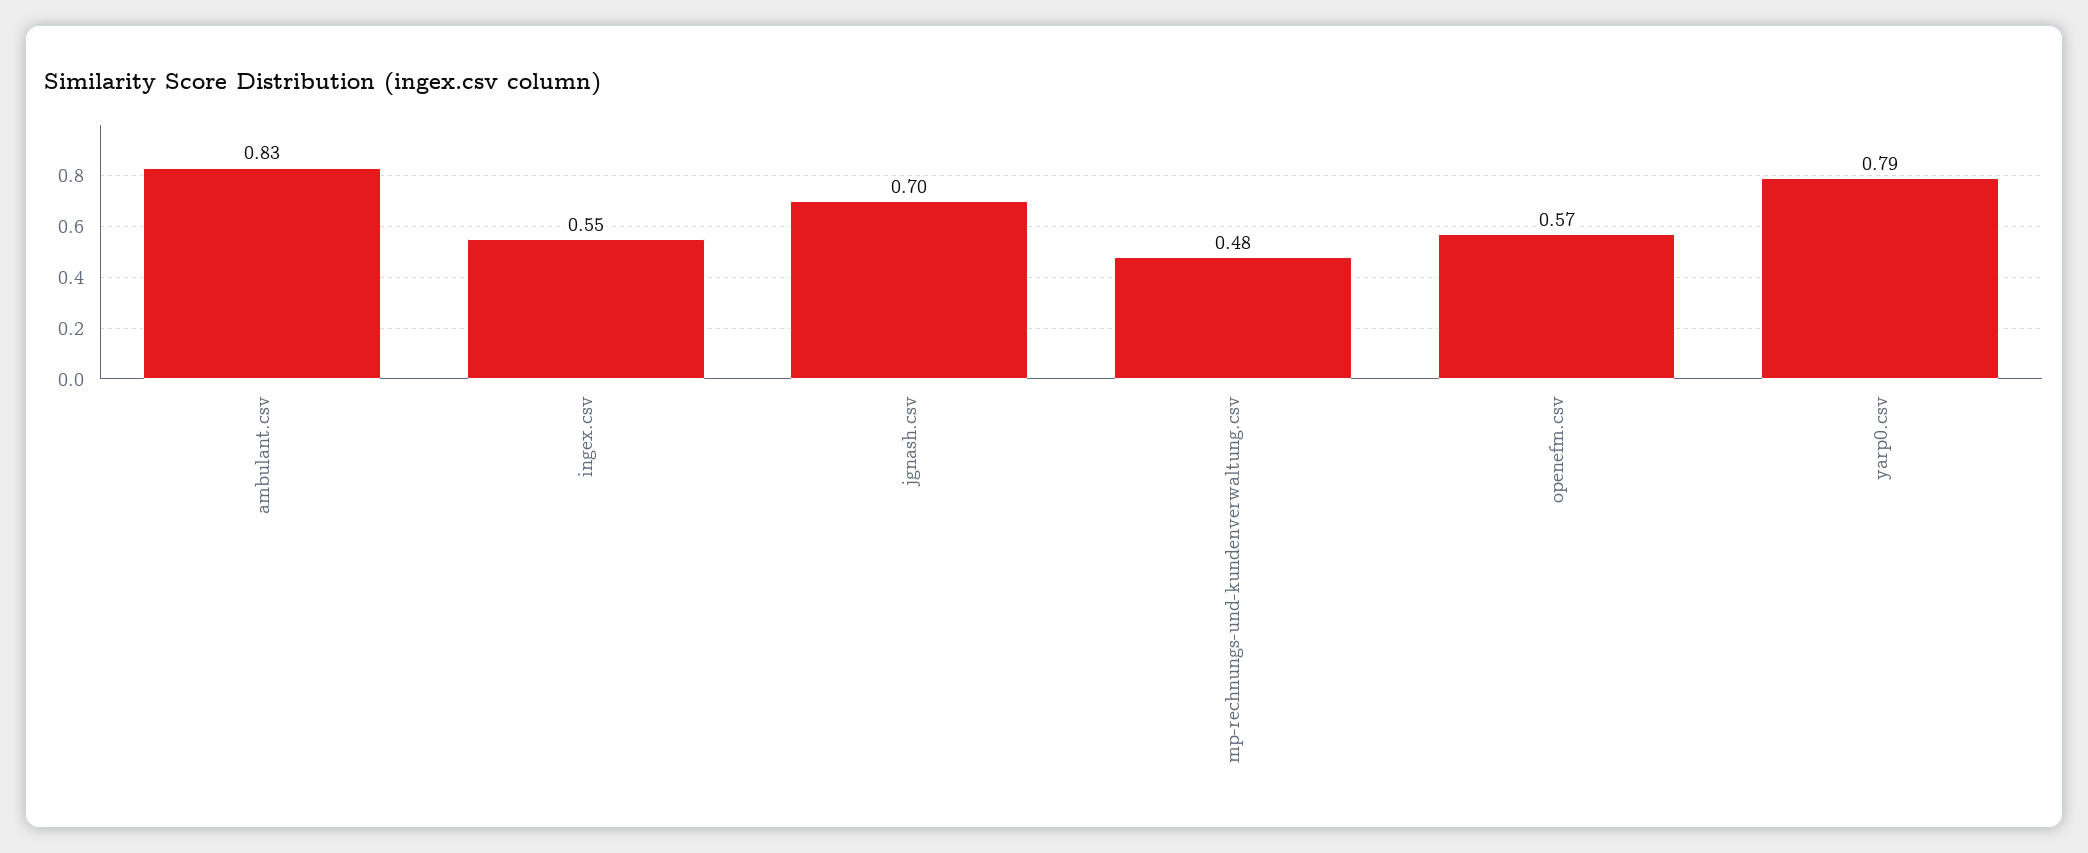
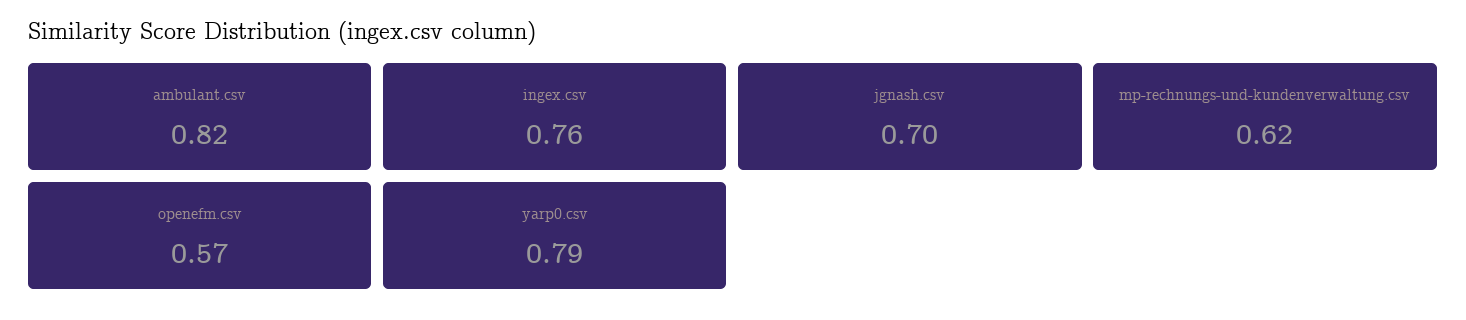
  {
-   "ambulant.csv": 0.83,
+   "ambulant.csv": 0.82,
-   "ingex.csv": 0.55,
+   "ingex.csv": 0.76,
    "jgnash.csv": 0.7,
-   "mp-rechnungs-und-kundenverwaltung.csv": 0.48,
+   "mp-rechnungs-und-kundenverwaltung.csv": 0.62,
    "openefm.csv": 0.57,
    "yarp0.csv": 0.79
  }

